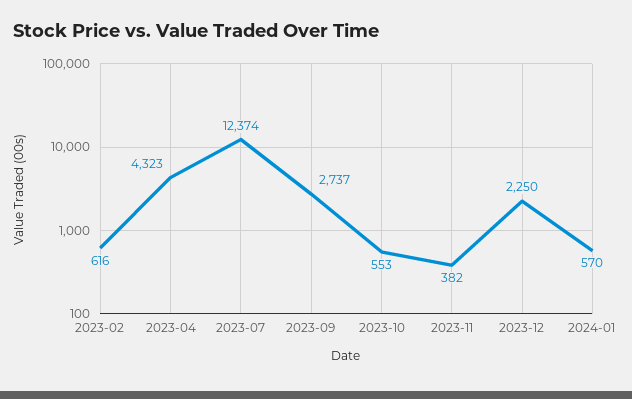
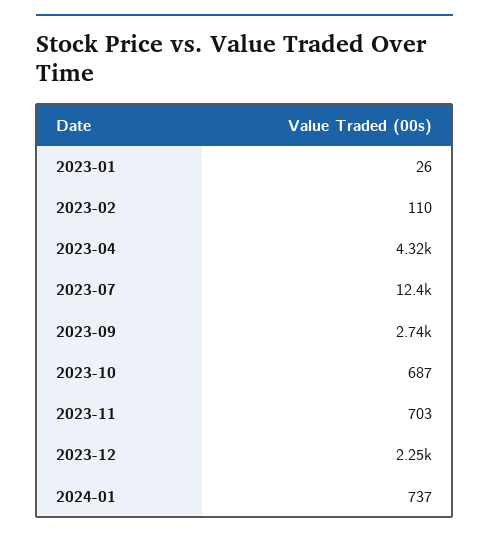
  {
-   "2023-02": 616,
+   "2023-02": 110,
    "2023-04": 4323,
    "2023-07": 12374,
    "2023-09": 2737,
-   "2023-10": 553,
+   "2023-10": 687,
-   "2023-11": 382,
+   "2023-11": 703,
    "2023-12": 2250,
-   "2024-01": 570
+   "2024-01": 737,
+   "2023-01": 26
  }

